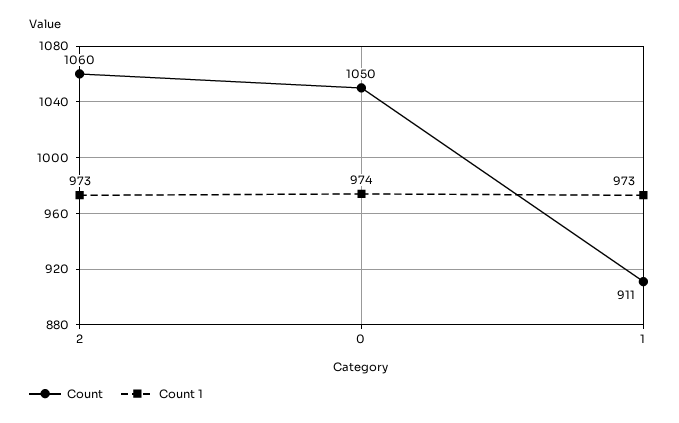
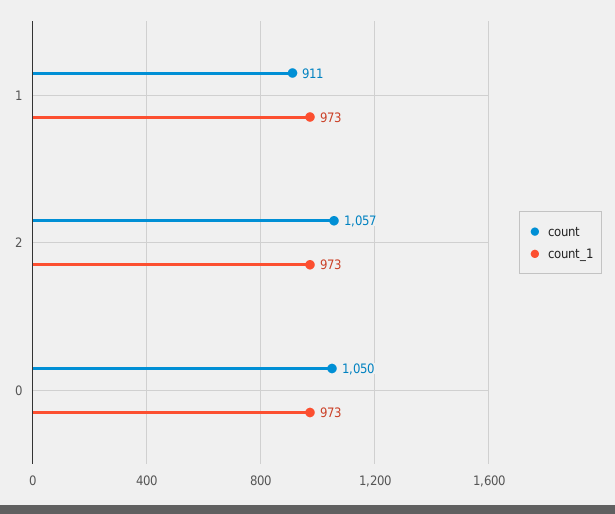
  {
    "Count": {
-     "2": 1060,
+     "2": 1057,
      "0": 1050,
      "1": 911
    },
    "Count 1": {
      "2": 973,
-     "0": 974,
+     "0": 973,
      "1": 973
    }
  }

